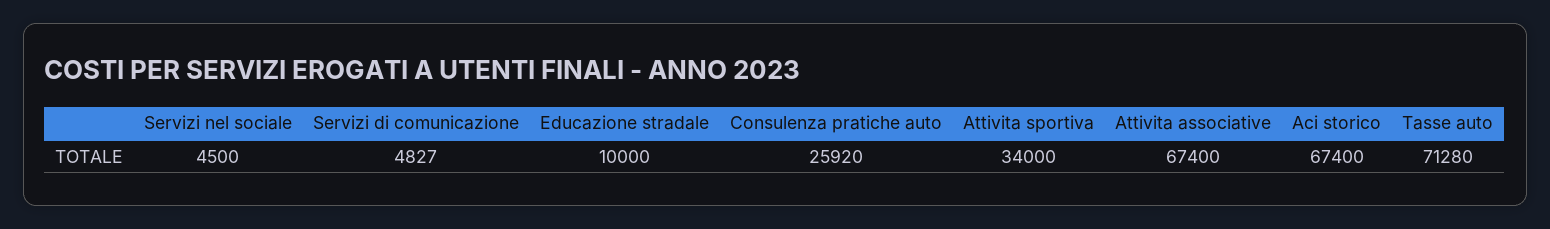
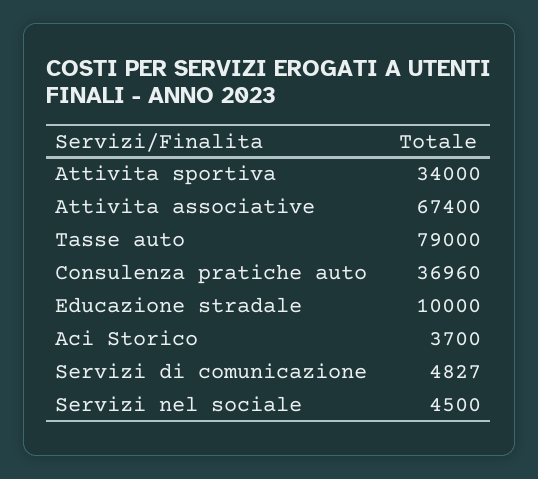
  {
    "Servizi nel sociale": 4500,
    "Servizi di comunicazione": 4827,
    "Educazione stradale": 10000,
-   "Consulenza pratiche auto": 25920,
+   "Consulenza pratiche auto": 36960,
    "Attivita sportiva": 34000,
    "Attivita associative": 67400,
-   "Aci storico": 67400,
+   "Aci storico": 3700,
-   "Tasse auto": 71280
+   "Tasse auto": 79000
  }

